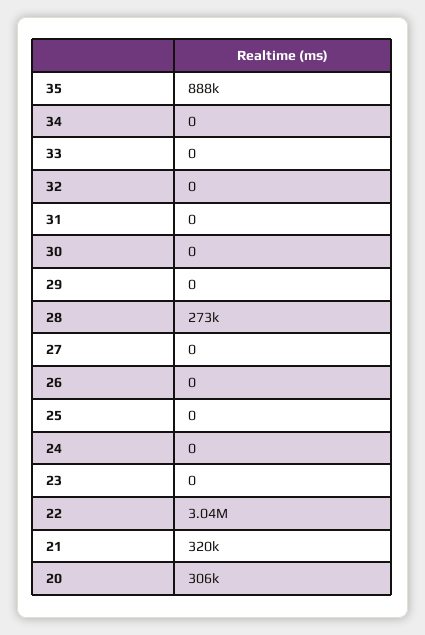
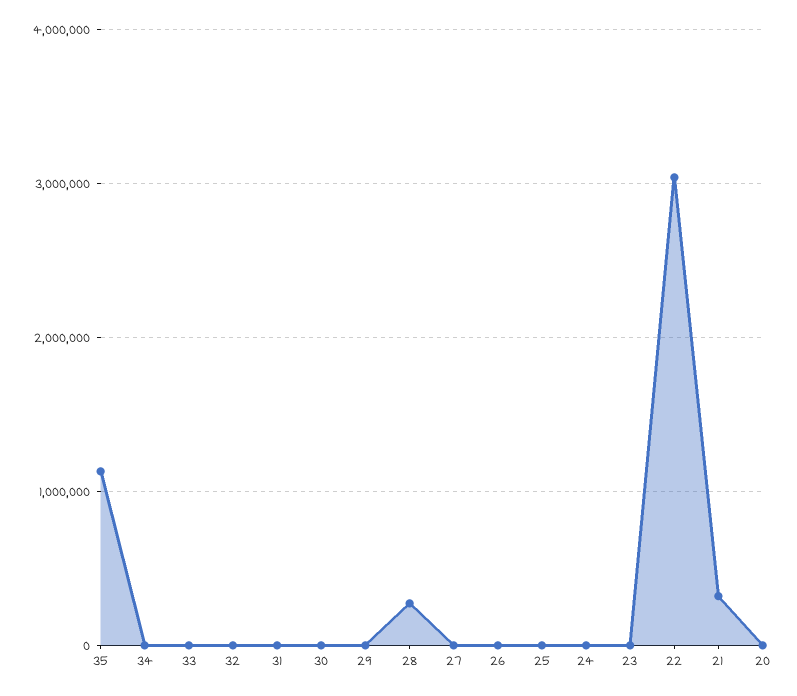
  {
-   "35": 888000,
+   "35": 1100000,
    "34": 0,
    "33": 0,
    "32": 0,
    "31": 0,
    "30": 0,
    "29": 0,
    "28": 273000,
    "27": 0,
    "26": 0,
    "25": 0,
    "24": 0,
    "23": 0,
    "22": 3040000,
    "21": 320000,
-   "20": 306000
+   "20": 0
  }

